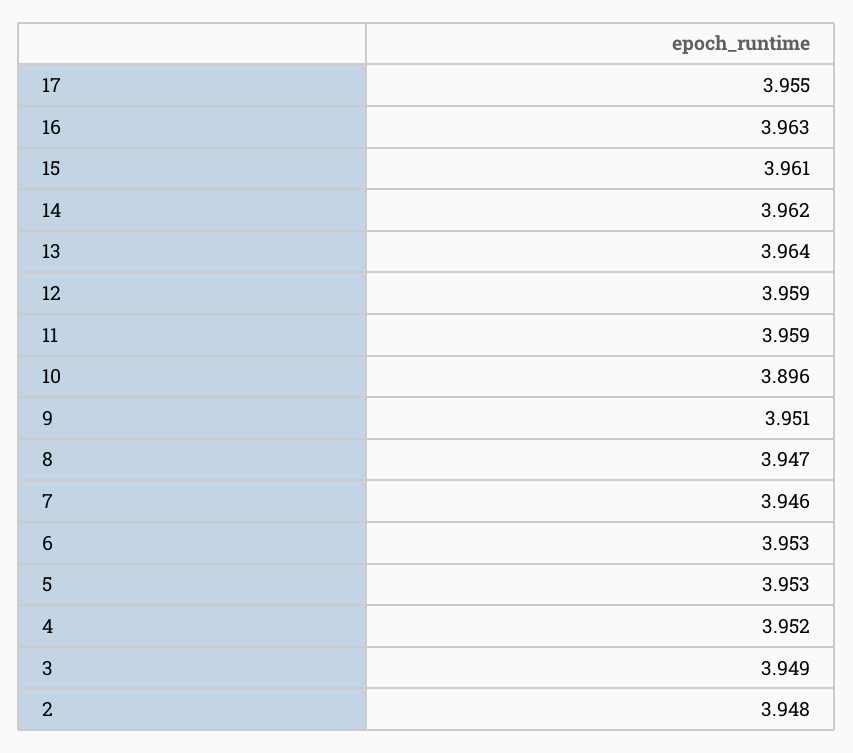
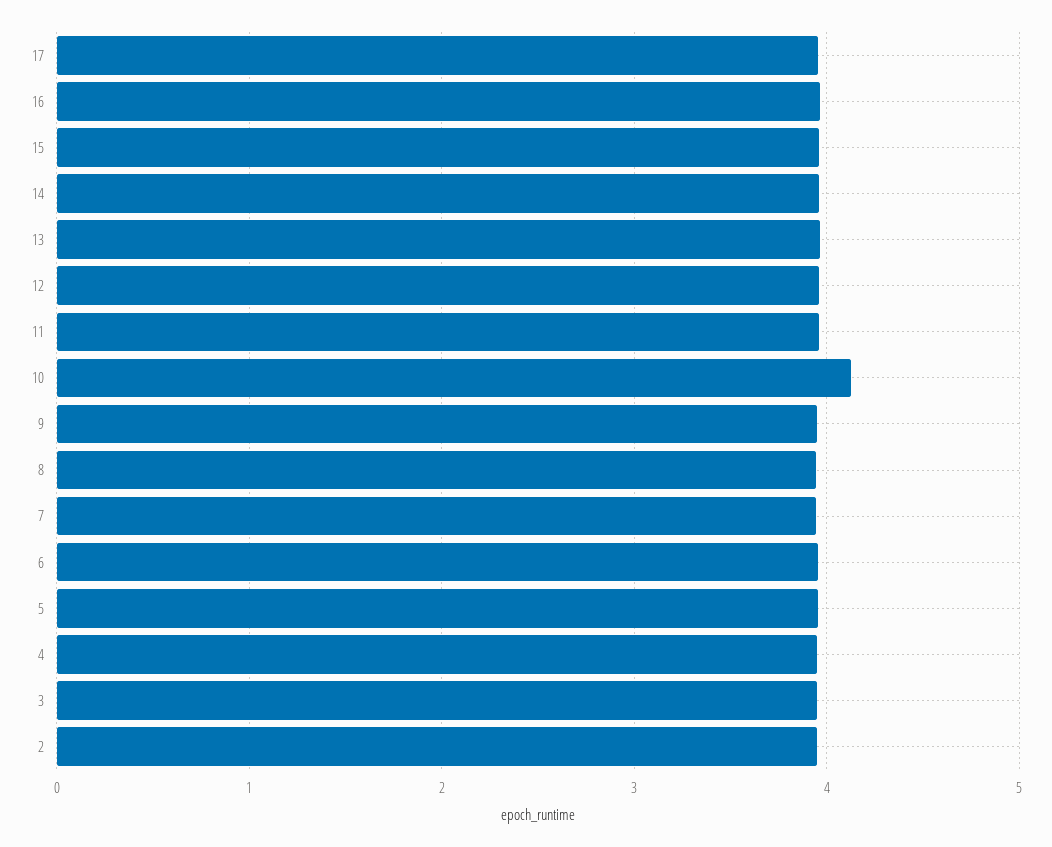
  {
    "17": 3.955,
    "16": 3.963,
    "15": 3.961,
    "14": 3.962,
    "13": 3.964,
    "12": 3.959,
    "11": 3.959,
-   "10": 3.896,
+   "10": 4.1,
    "9": 3.951,
    "8": 3.947,
    "7": 3.946,
    "6": 3.953,
    "5": 3.953,
    "4": 3.952,
    "3": 3.949,
    "2": 3.948
  }

